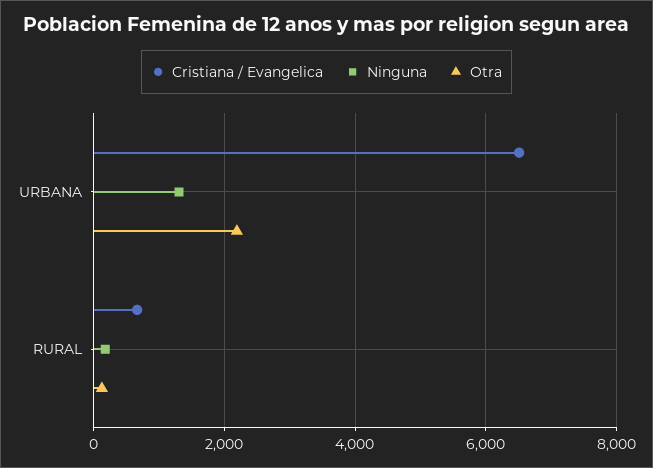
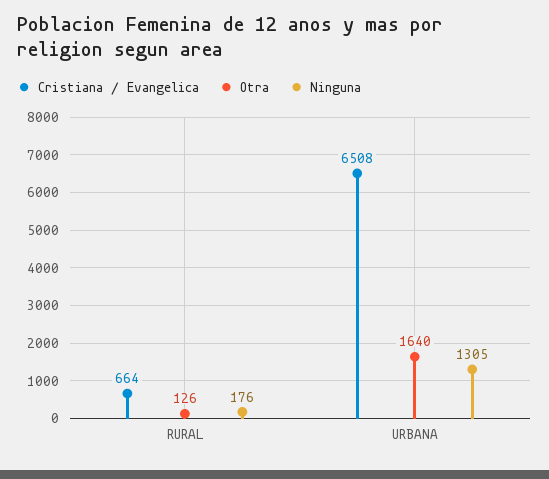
  {
    "Cristiana / Evangelica": {
      "URBANA": 6508,
      "RURAL": 664
    },
    "Ninguna": {
      "URBANA": 1305,
      "RURAL": 176
    },
    "Otra": {
-     "URBANA": 2200,
+     "URBANA": 1640,
      "RURAL": 126
    }
  }

